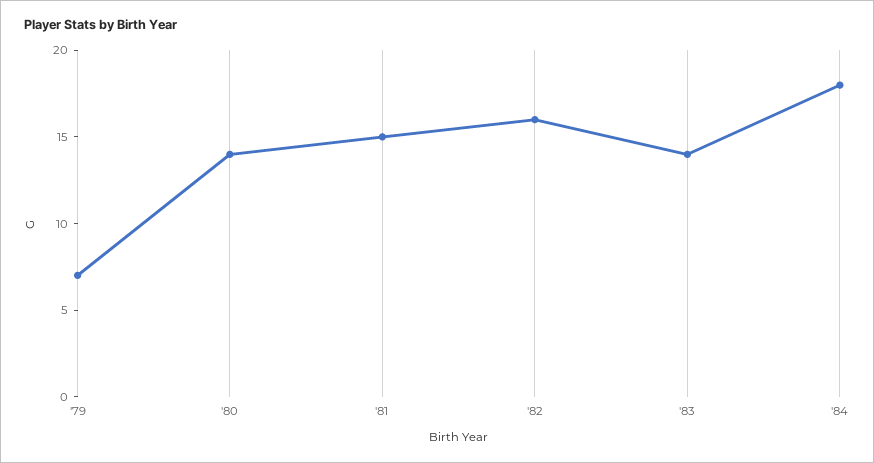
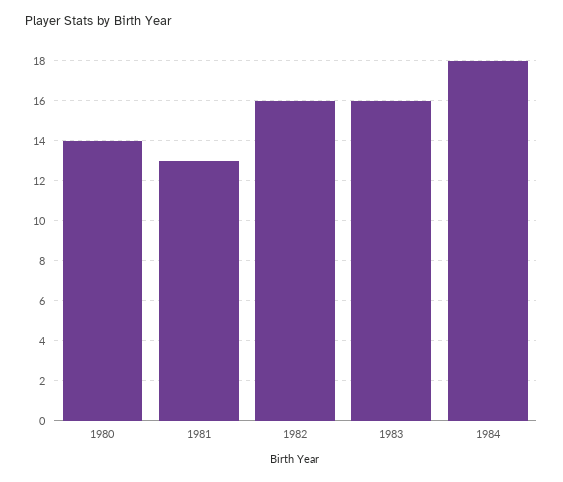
  {
-   "'79": 7,
    "'80": 14,
-   "'81": 15,
+   "'81": 13,
    "'82": 16,
-   "'83": 14,
+   "'83": 16,
    "'84": 18
  }

